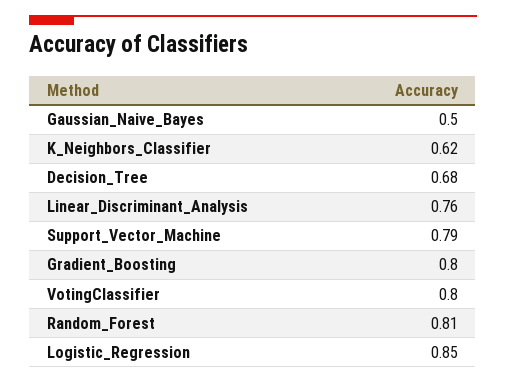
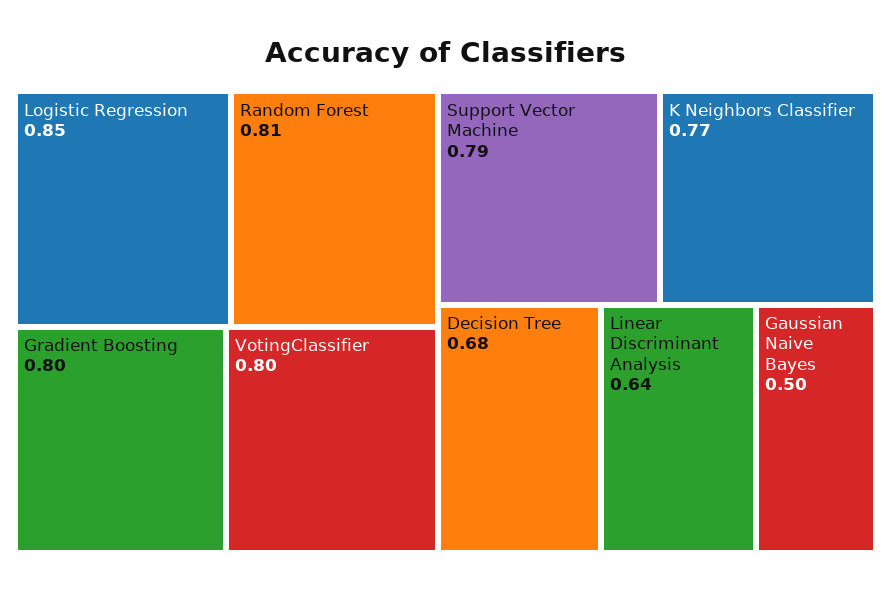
  {
    "Gaussian_Naive_Bayes": 0.5,
-   "K_Neighbors_Classifier": 0.62,
+   "K_Neighbors_Classifier": 0.77,
    "Decision_Tree": 0.68,
-   "Linear_Discriminant_Analysis": 0.76,
+   "Linear_Discriminant_Analysis": 0.64,
    "Support_Vector_Machine": 0.79,
    "Gradient_Boosting": 0.8,
    "VotingClassifier": 0.8,
    "Random_Forest": 0.81,
    "Logistic_Regression": 0.85
  }

